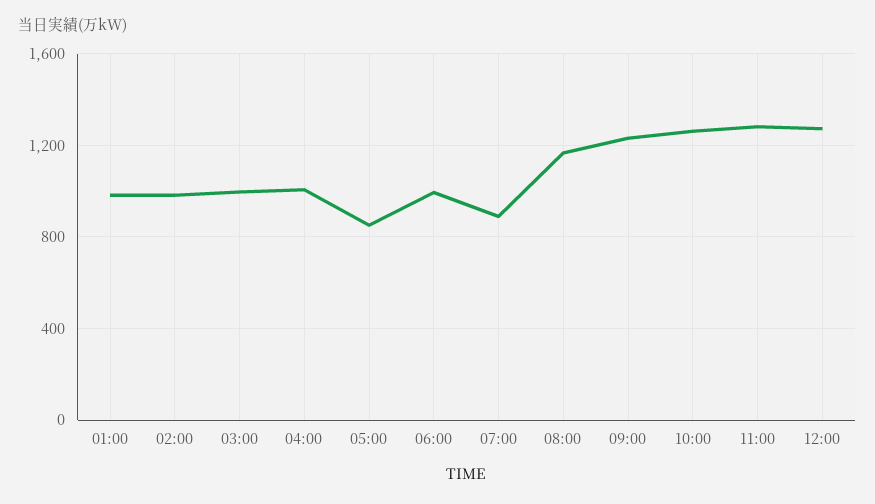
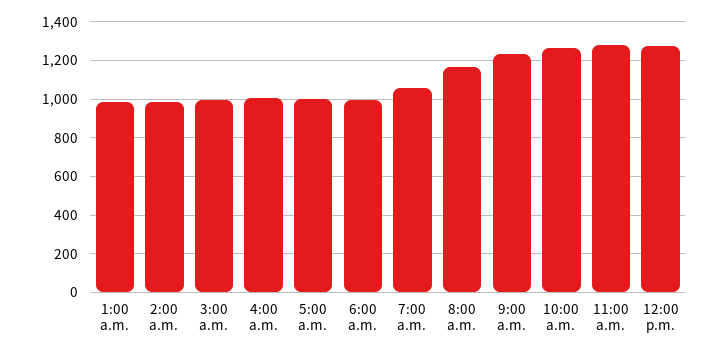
  {
    "01:00": 1000,
    "02:00": 1000,
    "03:00": 1000,
    "04:00": 1000,
-   "05:00": 850,
+   "05:00": 1000,
    "06:00": 1000,
-   "07:00": 900,
+   "07:00": 1050,
    "08:00": 1150,
    "09:00": 1250,
    "10:00": 1250,
    "11:00": 1300,
    "12:00": 1250
  }

